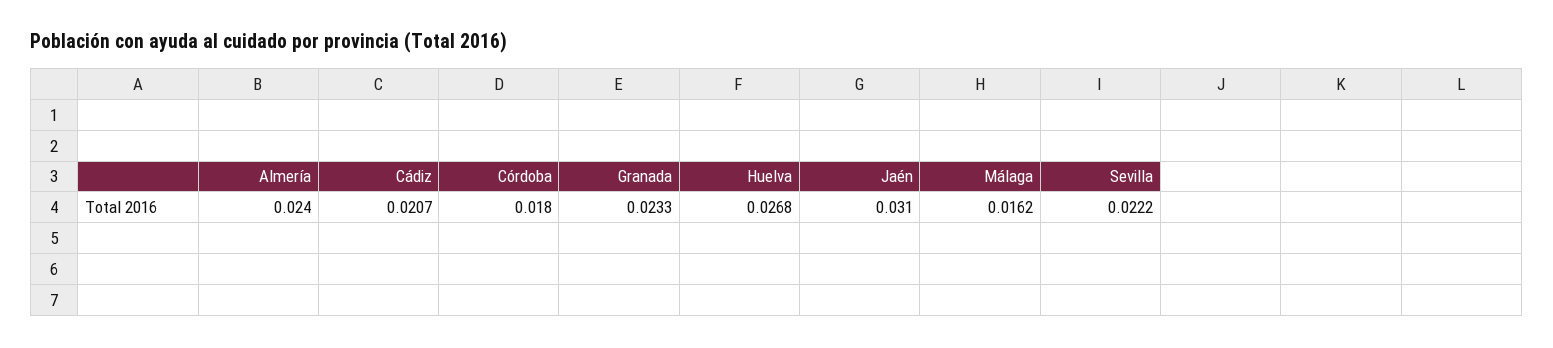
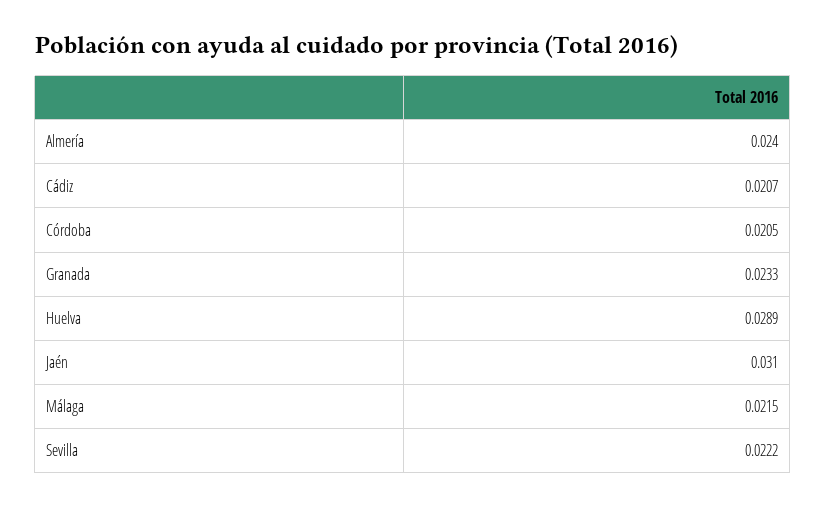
  {
    "Almería": 0.024,
    "Cádiz": 0.0207,
-   "Córdoba": 0.018,
+   "Córdoba": 0.0205,
    "Granada": 0.0233,
-   "Huelva": 0.0268,
+   "Huelva": 0.0289,
    "Jaén": 0.031,
-   "Málaga": 0.0162,
+   "Málaga": 0.0215,
    "Sevilla": 0.0222
  }

